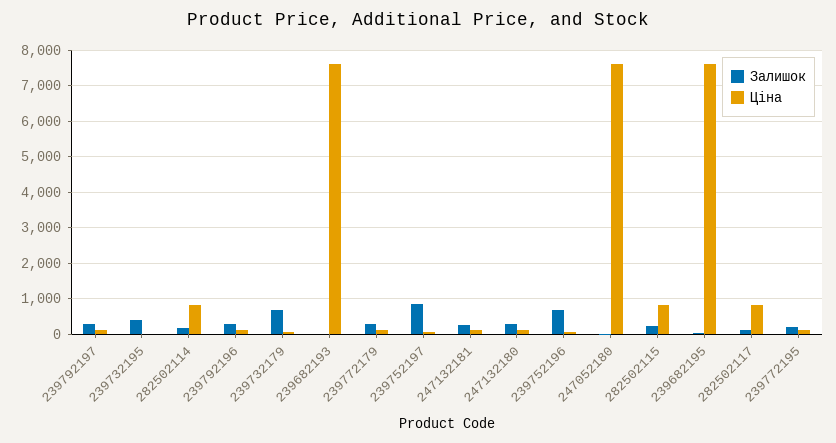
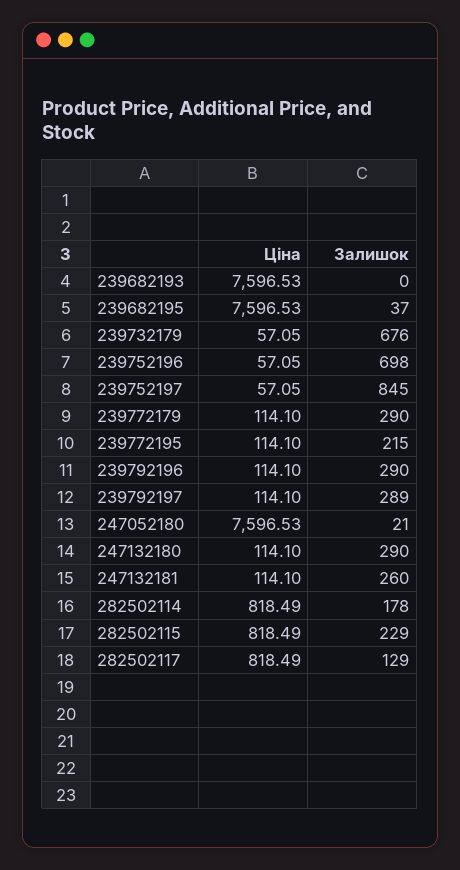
  {
    "Залишок": {
      "239792197": 289,
-     "239732195": 400,
      "282502114": 178,
      "239792196": 290,
      "239732179": 676,
      "239682193": 0,
      "239772179": 290,
      "239752197": 845,
      "247132181": 260,
      "247132180": 290,
      "239752196": 698,
      "247052180": 21,
      "282502115": 229,
      "239682195": 37,
      "282502117": 129,
      "239772195": 215
    },
    "Ціна": {
      "239792197": 114.1,
-     "239732195": 0,
      "282502114": 818.49,
      "239792196": 114.1,
      "239732179": 57.05,
      "239682193": 7596.53,
      "239772179": 114.1,
      "239752197": 57.05,
      "247132181": 114.1,
      "247132180": 114.1,
      "239752196": 57.05,
      "247052180": 7596.53,
      "282502115": 818.49,
      "239682195": 7596.53,
      "282502117": 818.49,
      "239772195": 114.1
    }
  }

